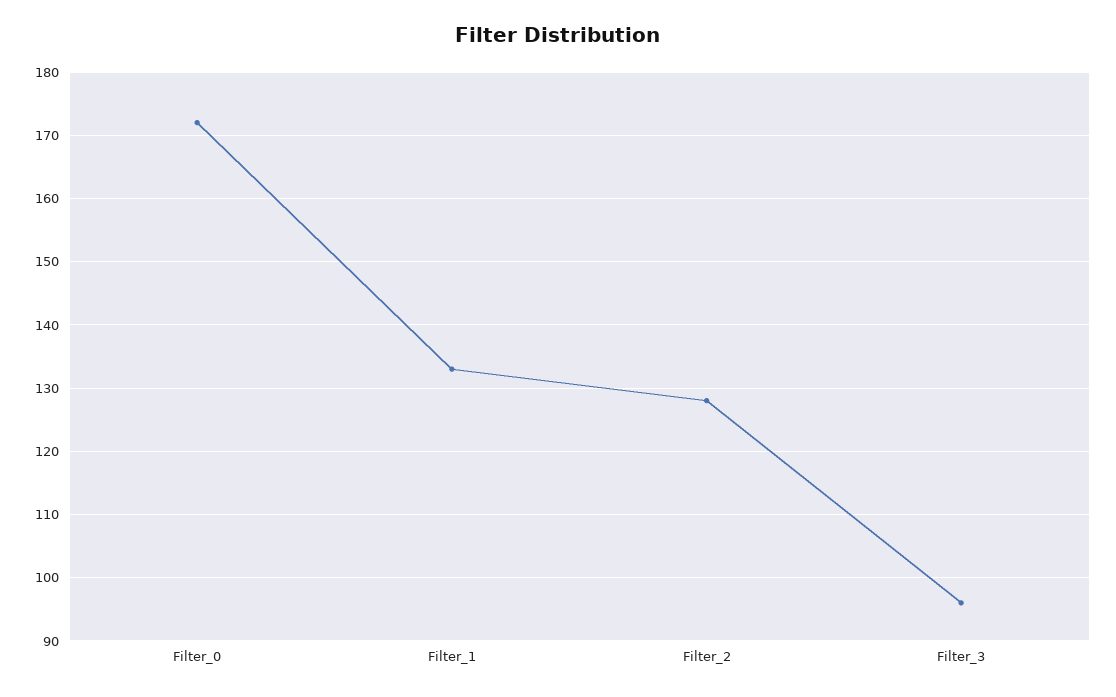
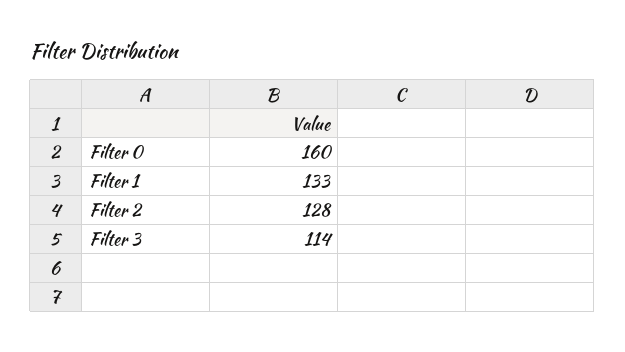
  {
-   "Filter_0": 172,
+   "Filter_0": 160,
    "Filter_1": 133,
    "Filter_2": 128,
-   "Filter_3": 96
+   "Filter_3": 114
  }

